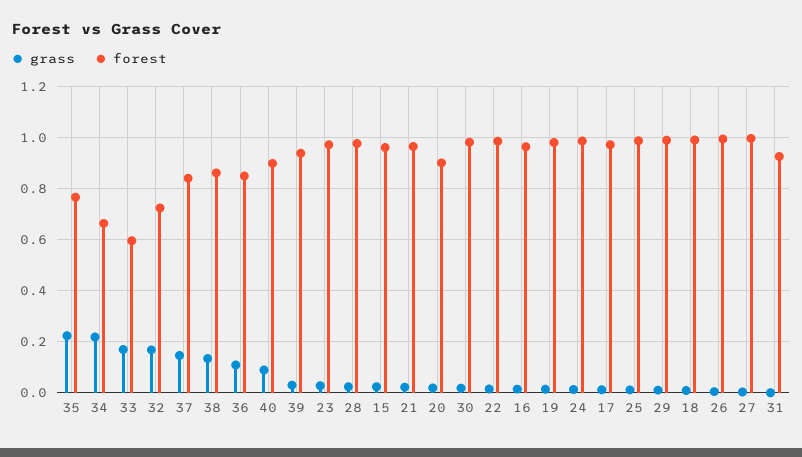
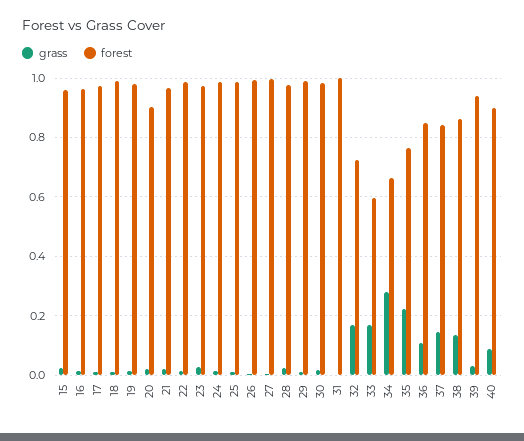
  {
    "grass": {
      "35": 0.225,
-     "34": 0.225,
+     "34": 0.275,
      "33": 0.175,
      "32": 0.175,
      "37": 0.15,
      "38": 0.125,
      "36": 0.1,
      "40": 0.1,
      "39": 0.025,
      "23": 0.025,
      "28": 0.025,
      "15": 0.025,
      "21": 0.025,
      "20": 0.025,
      "30": 0.025,
      "22": 0.025,
      "16": 0.025,
      "19": 0.025,
      "24": 0.025,
      "17": 0,
      "25": 0,
      "29": 0,
      "18": 0,
      "26": 0,
      "27": 0,
      "31": 0
    },
    "forest": {
      "35": 0.775,
      "34": 0.675,
      "33": 0.6,
      "32": 0.725,
      "37": 0.85,
      "38": 0.85,
      "36": 0.85,
      "40": 0.9,
      "39": 0.95,
      "23": 0.975,
      "28": 0.975,
      "15": 0.95,
      "21": 0.975,
      "20": 0.9,
      "30": 0.975,
      "22": 0.975,
      "16": 0.975,
      "19": 0.975,
      "24": 0.975,
      "17": 0.975,
      "25": 1,
      "29": 1,
      "18": 1,
      "26": 1,
      "27": 1,
-     "31": 0.925
+     "31": 1
    }
  }

